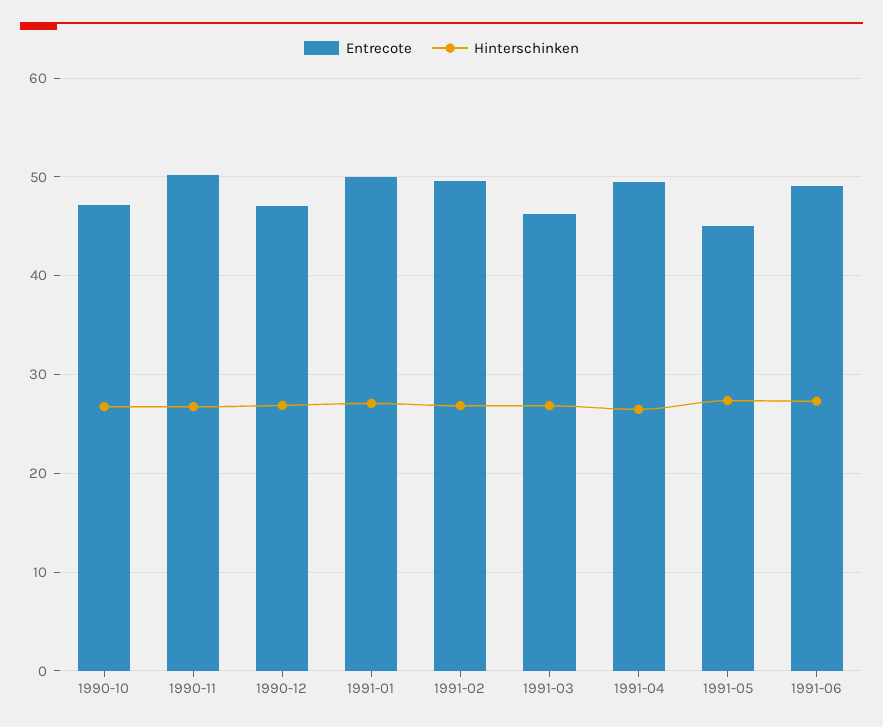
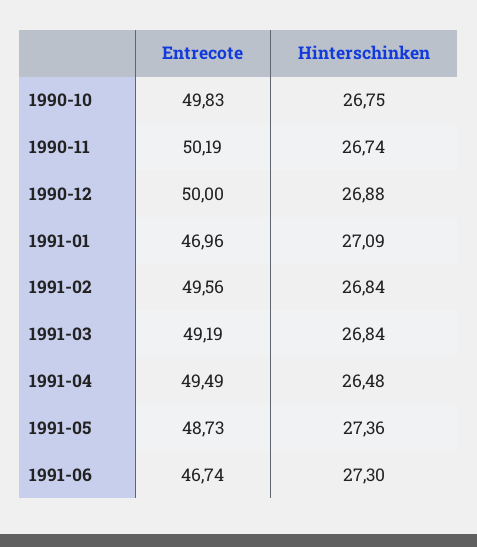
  {
    "Entrecote": {
-     "1990-10": 47,
+     "1990-10": 49.83,
      "1990-11": 50.19,
-     "1990-12": 47,
+     "1990-12": 50,
-     "1991-01": 50,
+     "1991-01": 46.96,
      "1991-02": 49.56,
-     "1991-03": 46,
+     "1991-03": 49.19,
      "1991-04": 49.49,
-     "1991-05": 45,
+     "1991-05": 48.73,
-     "1991-06": 49
+     "1991-06": 46.74
    },
    "Hinterschinken": {
      "1990-10": 26.75,
      "1990-11": 26.74,
      "1990-12": 26.88,
      "1991-01": 27.09,
      "1991-02": 26.84,
      "1991-03": 26.84,
      "1991-04": 26.48,
      "1991-05": 27.36,
      "1991-06": 27.3
    }
  }

